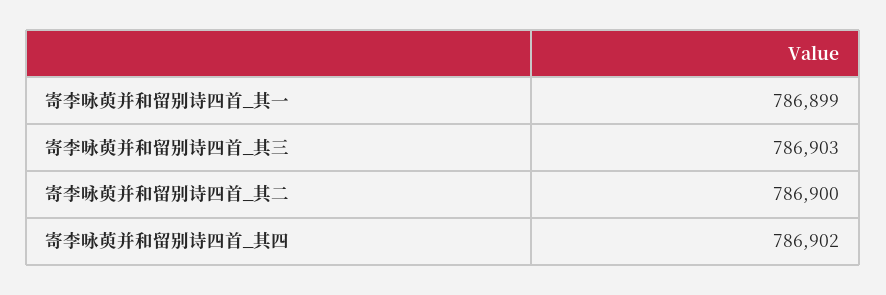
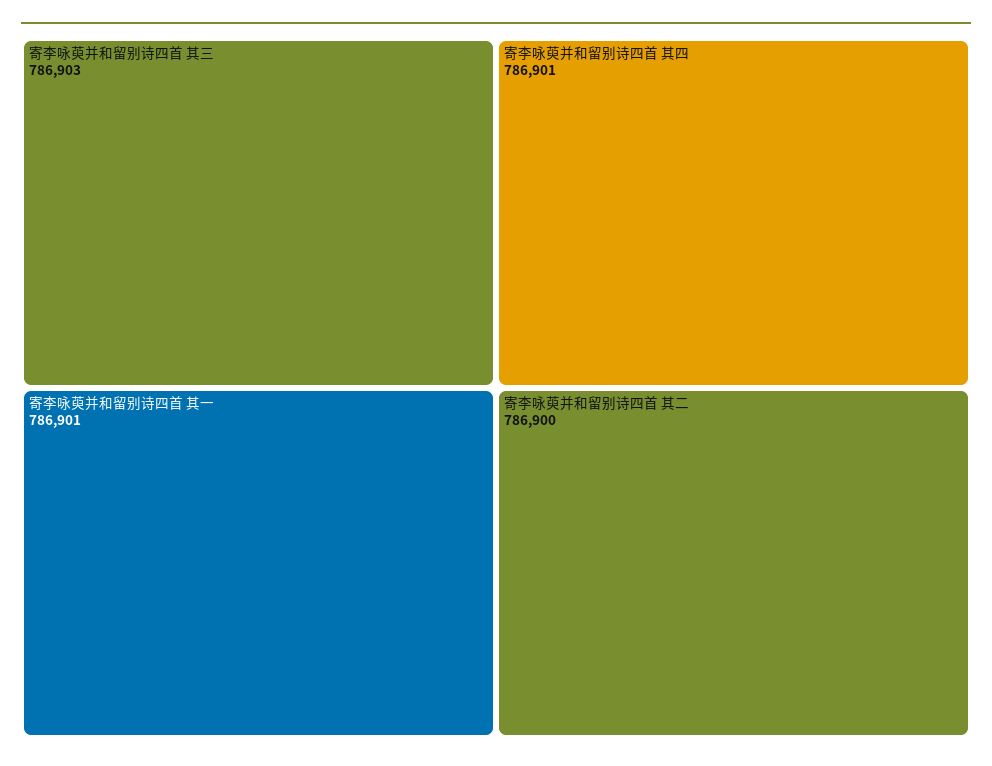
  {
-   "寄李咏萸并和留别诗四首_其一": 786899,
+   "寄李咏萸并和留别诗四首_其一": 786901,
    "寄李咏萸并和留别诗四首_其三": 786903,
    "寄李咏萸并和留别诗四首_其二": 786900,
-   "寄李咏萸并和留别诗四首_其四": 786902
+   "寄李咏萸并和留别诗四首_其四": 786901
  }

